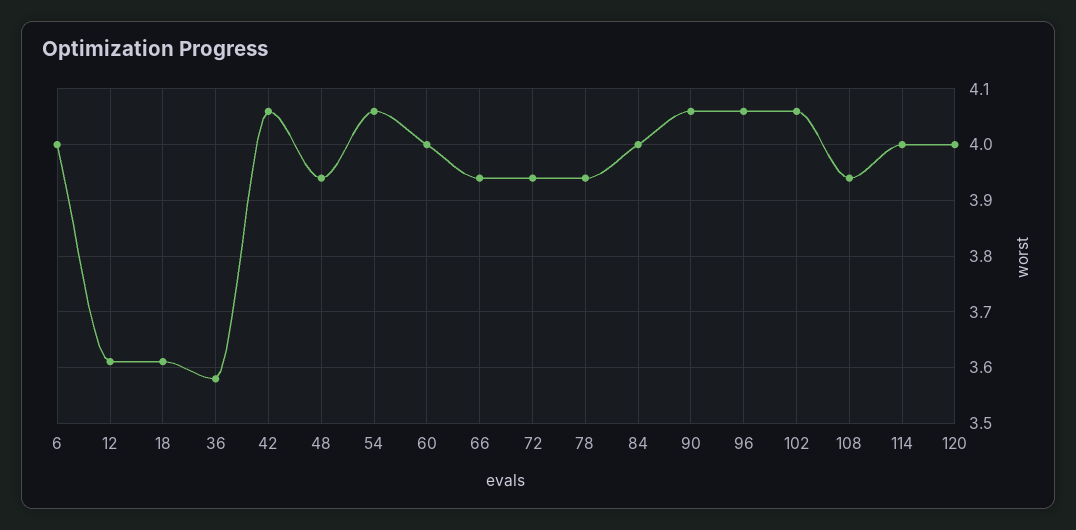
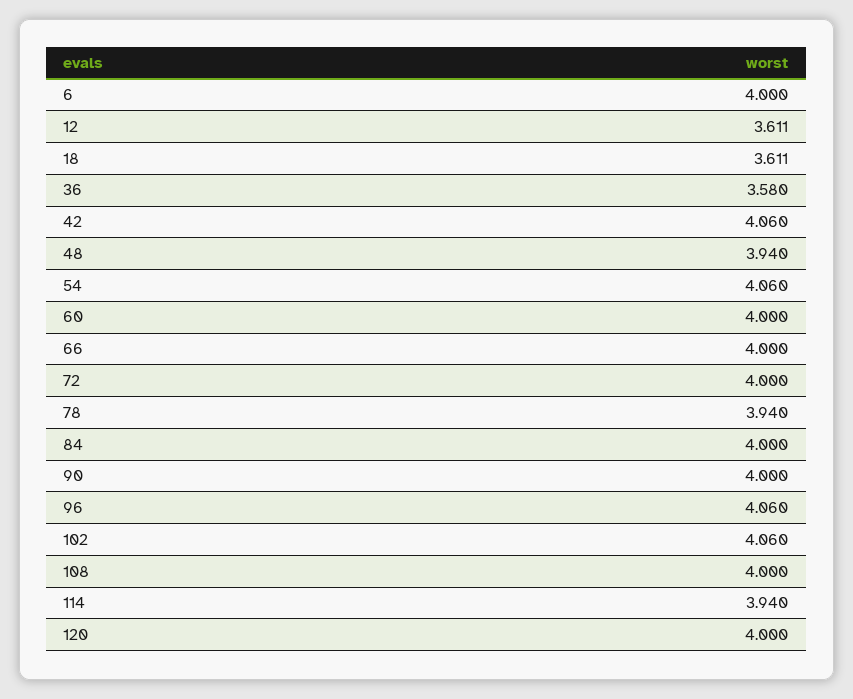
  {
    "6": 4,
    "12": 3.611,
    "18": 3.611,
    "36": 3.58,
    "42": 4.06,
    "48": 3.94,
    "54": 4.06,
    "60": 4,
-   "66": 3.94,
+   "66": 4,
-   "72": 3.94,
+   "72": 4,
    "78": 3.94,
    "84": 4,
-   "90": 4.06,
+   "90": 4,
    "96": 4.06,
    "102": 4.06,
-   "108": 3.94,
+   "108": 4,
-   "114": 4,
+   "114": 3.94,
    "120": 4
  }

